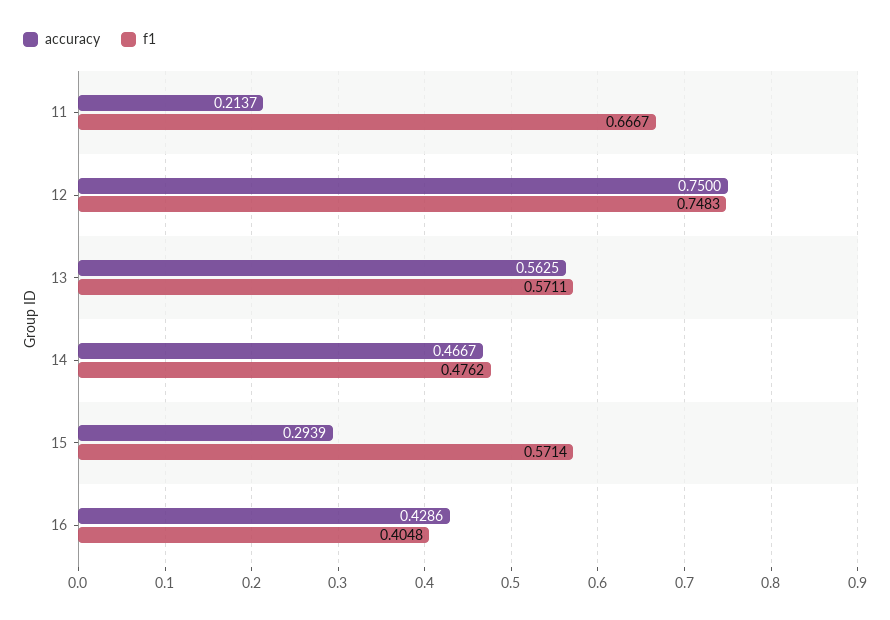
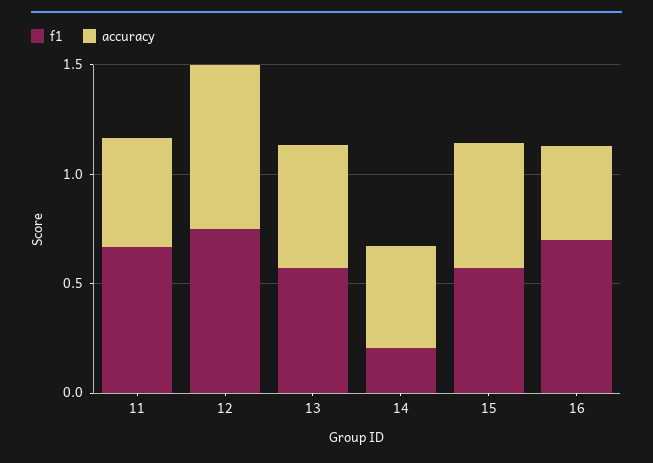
  {
    "accuracy": {
-     "11": 0.2137,
+     "11": 0.5,
      "12": 0.75,
      "13": 0.5625,
      "14": 0.4667,
-     "15": 0.2939,
+     "15": 0.6,
      "16": 0.4286
    },
    "f1": {
      "11": 0.6667,
      "12": 0.7483,
      "13": 0.5711,
-     "14": 0.4762,
+     "14": 0.2,
      "15": 0.5714,
-     "16": 0.4048
+     "16": 0.7
    }
  }

